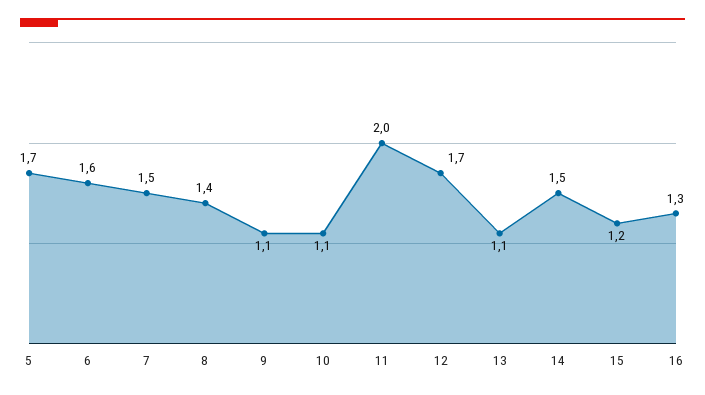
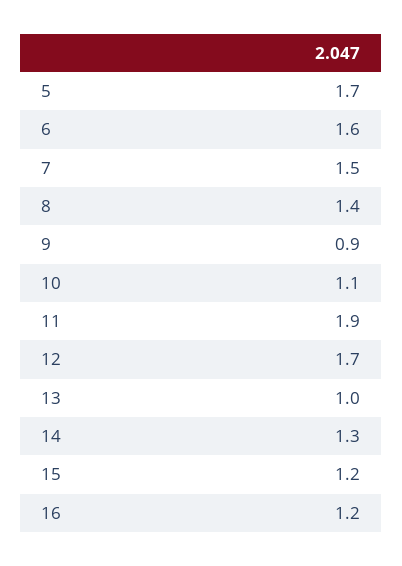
  {
    "5": 1.7,
    "6": 1.6,
    "7": 1.5,
    "8": 1.4,
-   "9": 1.1,
+   "9": 0.9,
    "10": 1.1,
-   "11": 2,
+   "11": 1.9,
    "12": 1.7,
-   "13": 1.1,
+   "13": 1,
-   "14": 1.5,
+   "14": 1.3,
    "15": 1.2,
-   "16": 1.3
+   "16": 1.2
  }

